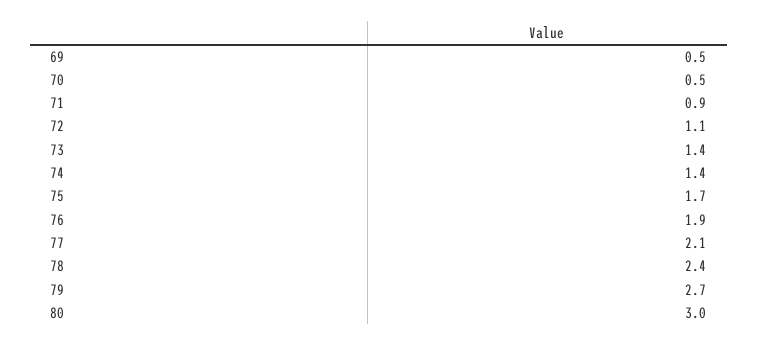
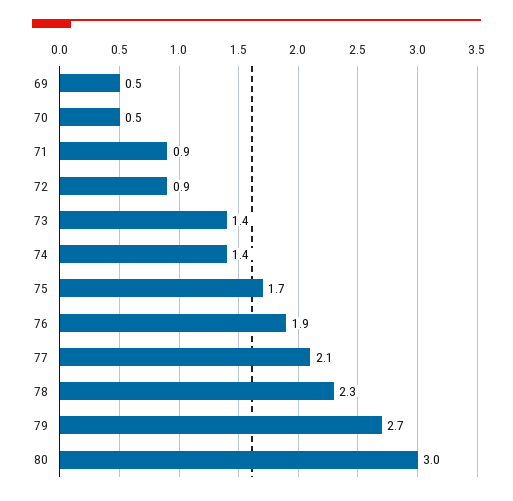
  {
    "69": 0.5,
    "70": 0.5,
    "71": 0.9,
-   "72": 1.1,
+   "72": 0.9,
    "73": 1.4,
    "74": 1.4,
    "75": 1.7,
    "76": 1.9,
    "77": 2.1,
-   "78": 2.4,
+   "78": 2.3,
    "79": 2.7,
    "80": 3
  }

